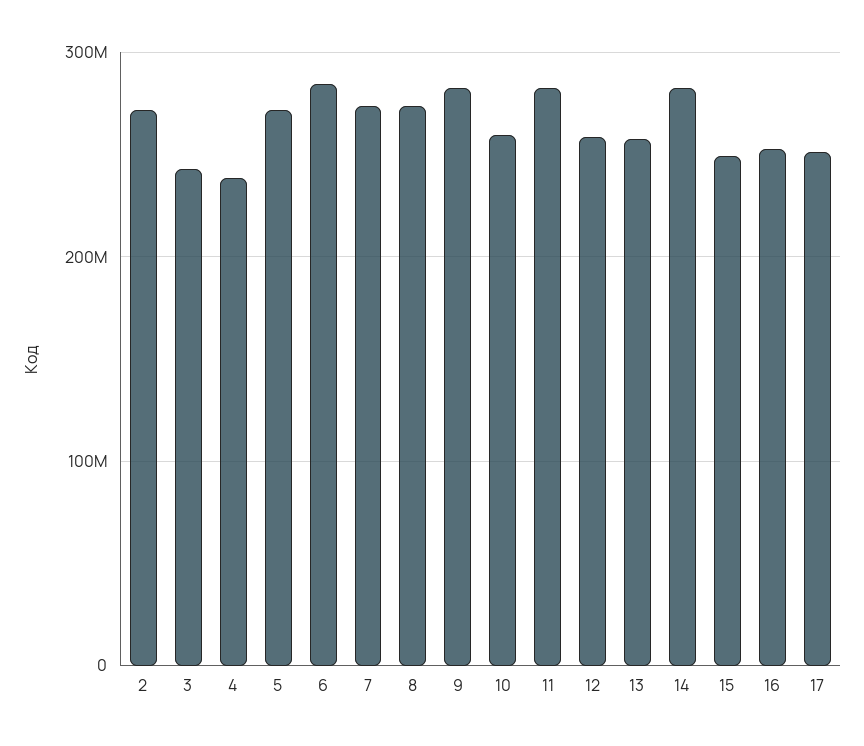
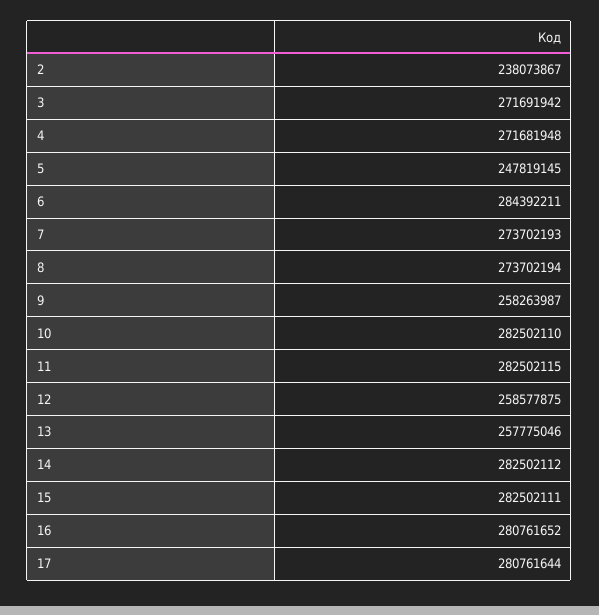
  {
-   "2": 270000000,
+   "2": 238073867,
-   "3": 240000000,
+   "3": 271691942,
-   "4": 240000000,
+   "4": 271681948,
-   "5": 270000000,
+   "5": 247819145,
    "6": 284392211,
    "7": 273702193,
    "8": 273702194,
-   "9": 280000000,
+   "9": 258263987,
-   "10": 260000000,
+   "10": 282502110,
    "11": 282502115,
    "12": 258577875,
    "13": 257775046,
    "14": 282502112,
-   "15": 250000000,
+   "15": 282502111,
-   "16": 250000000,
+   "16": 280761652,
-   "17": 250000000
+   "17": 280761644
  }

